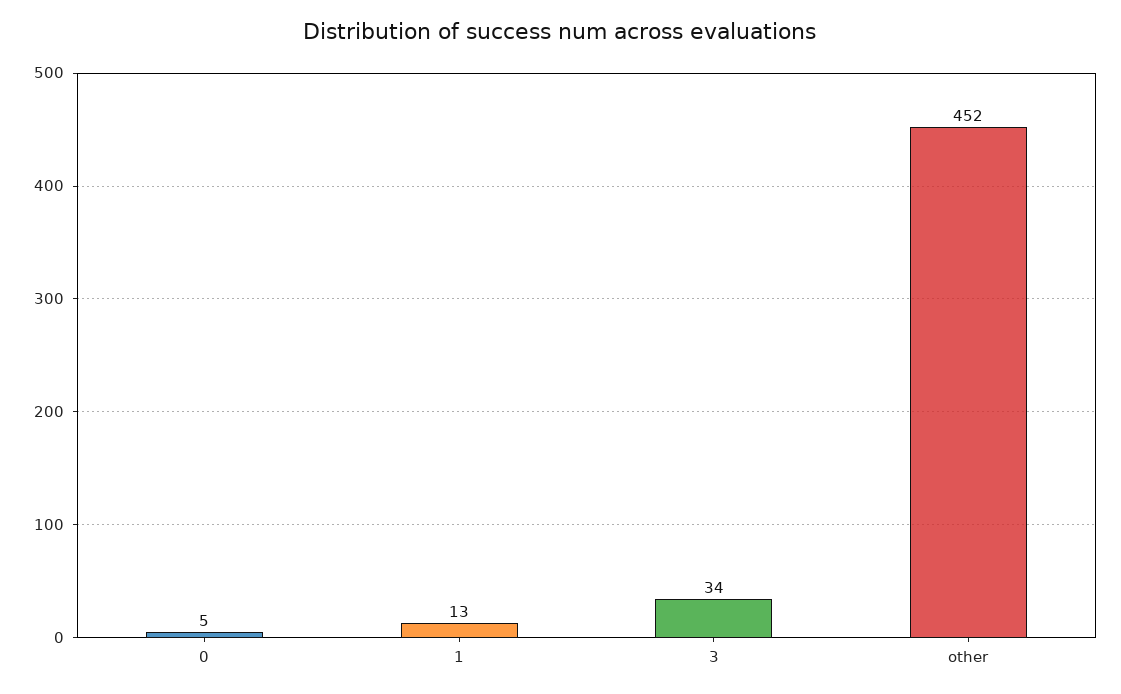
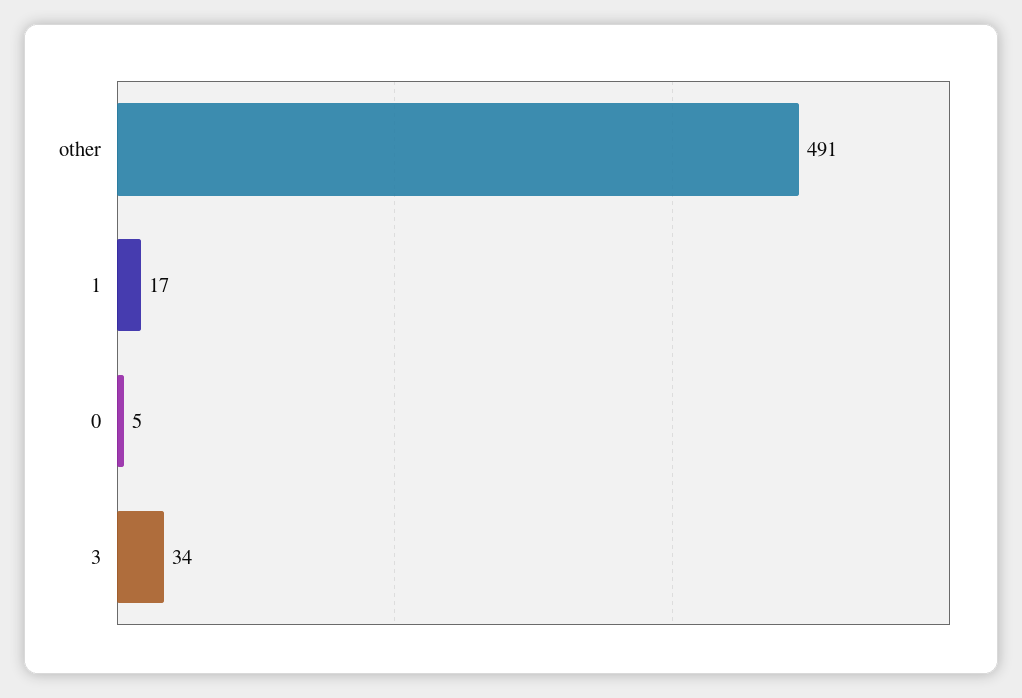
  {
    "0": 5,
-   "1": 13,
+   "1": 17,
    "3": 34,
-   "other": 452
+   "other": 491
  }

